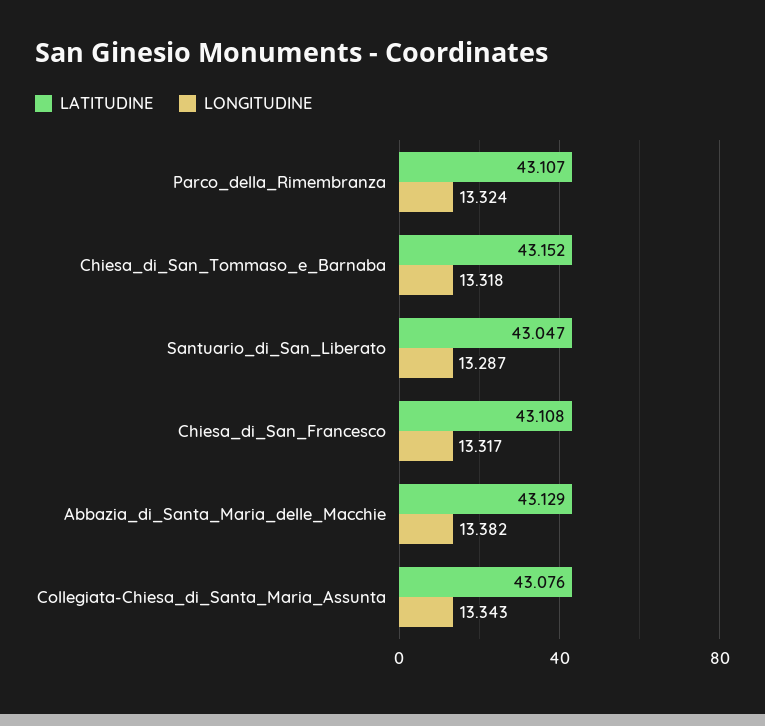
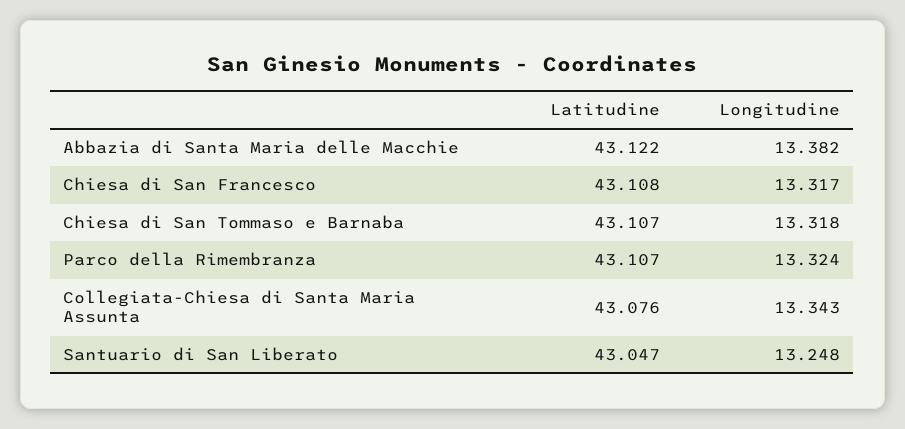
  {
    "LATITUDINE": {
      "Parco_della_Rimembranza": 43.107,
-     "Chiesa_di_San_Tommaso_e_Barnaba": 43.152,
+     "Chiesa_di_San_Tommaso_e_Barnaba": 43.107,
      "Santuario_di_San_Liberato": 43.047,
      "Chiesa_di_San_Francesco": 43.108,
-     "Abbazia_di_Santa_Maria_delle_Macchie": 43.129,
+     "Abbazia_di_Santa_Maria_delle_Macchie": 43.122,
      "Collegiata-Chiesa_di_Santa_Maria_Assunta": 43.076
    },
    "LONGITUDINE": {
      "Parco_della_Rimembranza": 13.324,
      "Chiesa_di_San_Tommaso_e_Barnaba": 13.318,
-     "Santuario_di_San_Liberato": 13.287,
+     "Santuario_di_San_Liberato": 13.248,
      "Chiesa_di_San_Francesco": 13.317,
      "Abbazia_di_Santa_Maria_delle_Macchie": 13.382,
      "Collegiata-Chiesa_di_Santa_Maria_Assunta": 13.343
    }
  }

